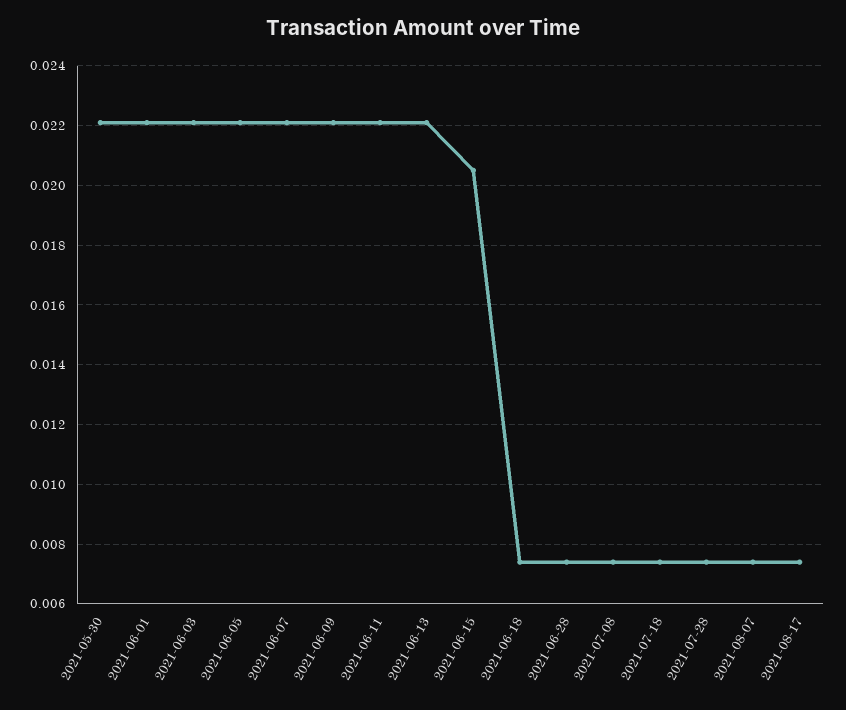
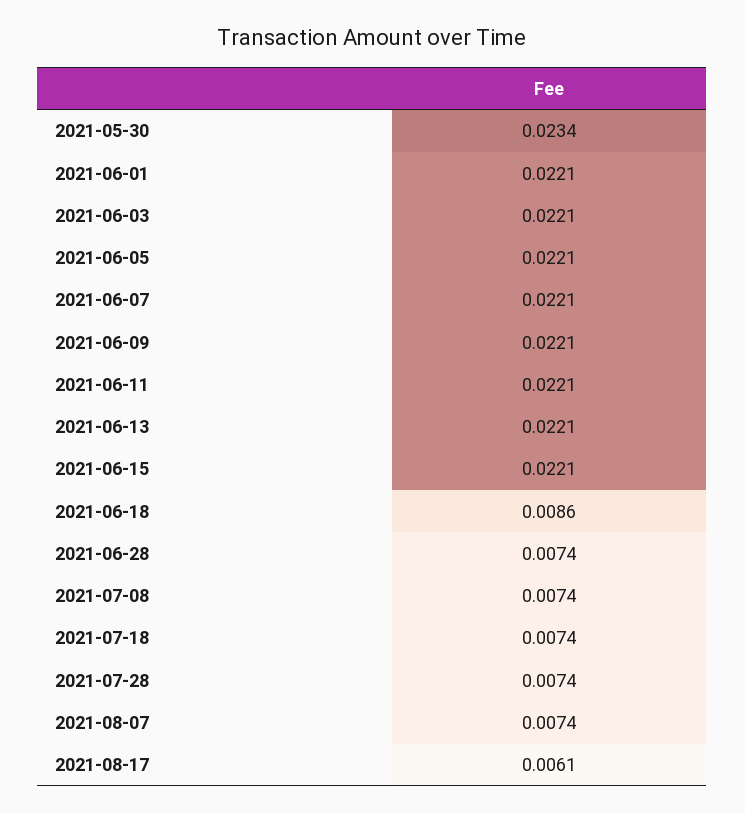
  {
-   "2021-05-30": 0.022,
+   "2021-05-30": 0.0234,
    "2021-06-01": 0.0221,
    "2021-06-03": 0.0221,
    "2021-06-05": 0.0221,
    "2021-06-07": 0.0221,
    "2021-06-09": 0.0221,
    "2021-06-11": 0.0221,
    "2021-06-13": 0.0221,
-   "2021-06-15": 0.0205,
+   "2021-06-15": 0.0221,
-   "2021-06-18": 0.0075,
+   "2021-06-18": 0.0086,
    "2021-06-28": 0.0074,
    "2021-07-08": 0.0074,
    "2021-07-18": 0.0074,
    "2021-07-28": 0.0074,
    "2021-08-07": 0.0074,
-   "2021-08-17": 0.0075
+   "2021-08-17": 0.0061
  }

